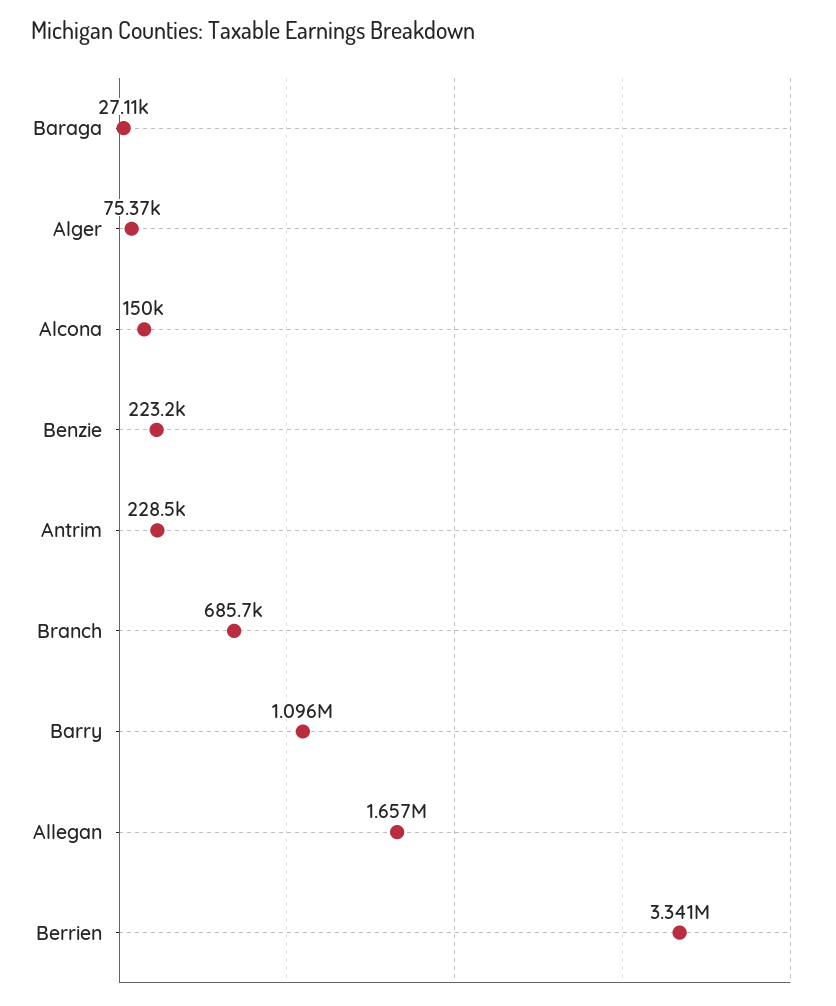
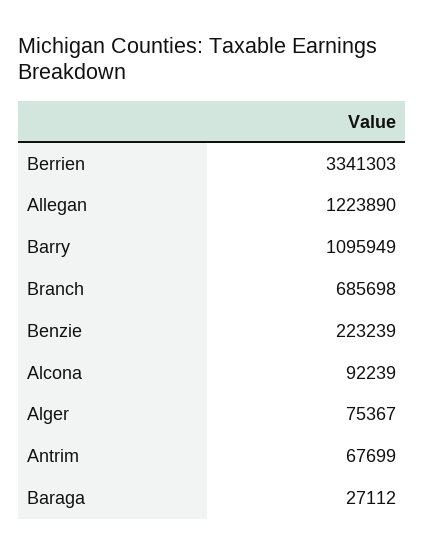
  {
    "Baraga": 27112,
    "Alger": 75367,
-   "Alcona": 150000,
+   "Alcona": 92239,
    "Benzie": 223239,
-   "Antrim": 228500,
+   "Antrim": 67699,
    "Branch": 685698,
    "Barry": 1095949,
-   "Allegan": 1657000,
+   "Allegan": 1223890,
    "Berrien": 3341303
  }

